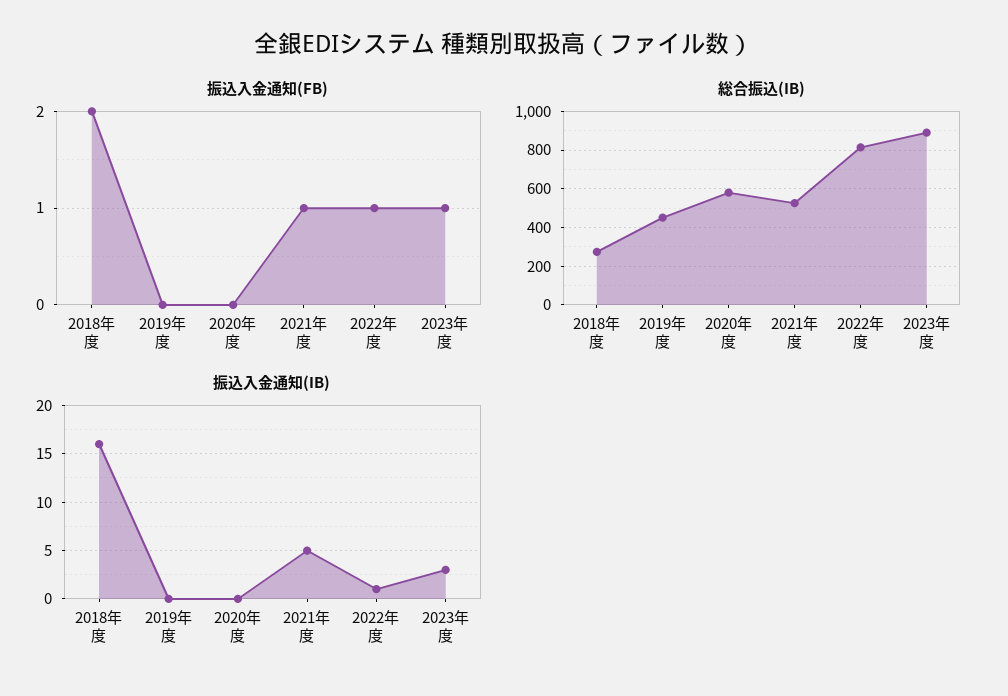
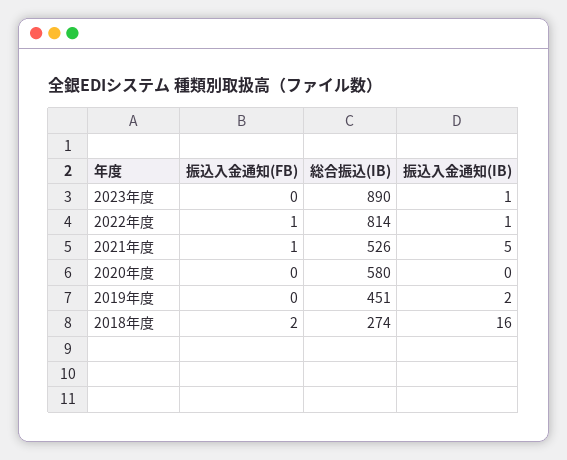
  {
    "振込入金通知(FB)": {
      "2018年度": 2,
      "2019年度": 0,
      "2020年度": 0,
      "2021年度": 1,
      "2022年度": 1,
-     "2023年度": 1
+     "2023年度": 0
    },
    "総合振込(IB)": {
      "2018年度": 274,
      "2019年度": 451,
      "2020年度": 580,
      "2021年度": 526,
      "2022年度": 814,
      "2023年度": 890
    },
    "振込入金通知(IB)": {
      "2018年度": 16,
-     "2019年度": 0,
+     "2019年度": 2,
      "2020年度": 0,
      "2021年度": 5,
      "2022年度": 1,
-     "2023年度": 3
+     "2023年度": 1
    }
  }

